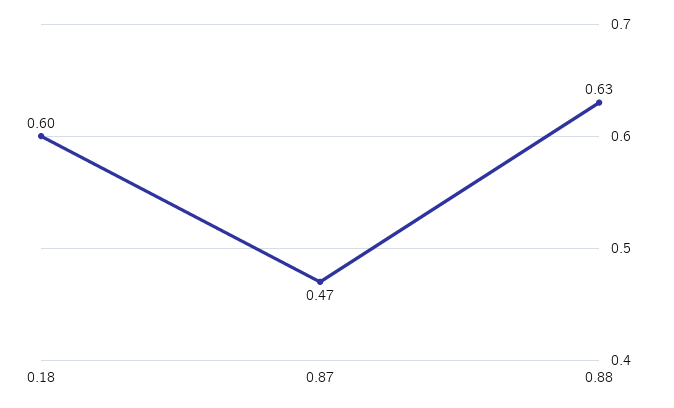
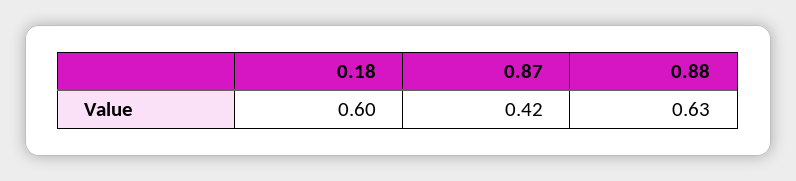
  {
    "0.18": 0.6,
-   "0.87": 0.47,
+   "0.87": 0.42,
    "0.88": 0.63
  }

